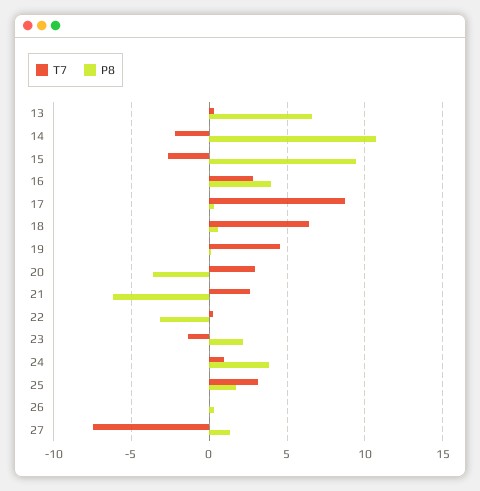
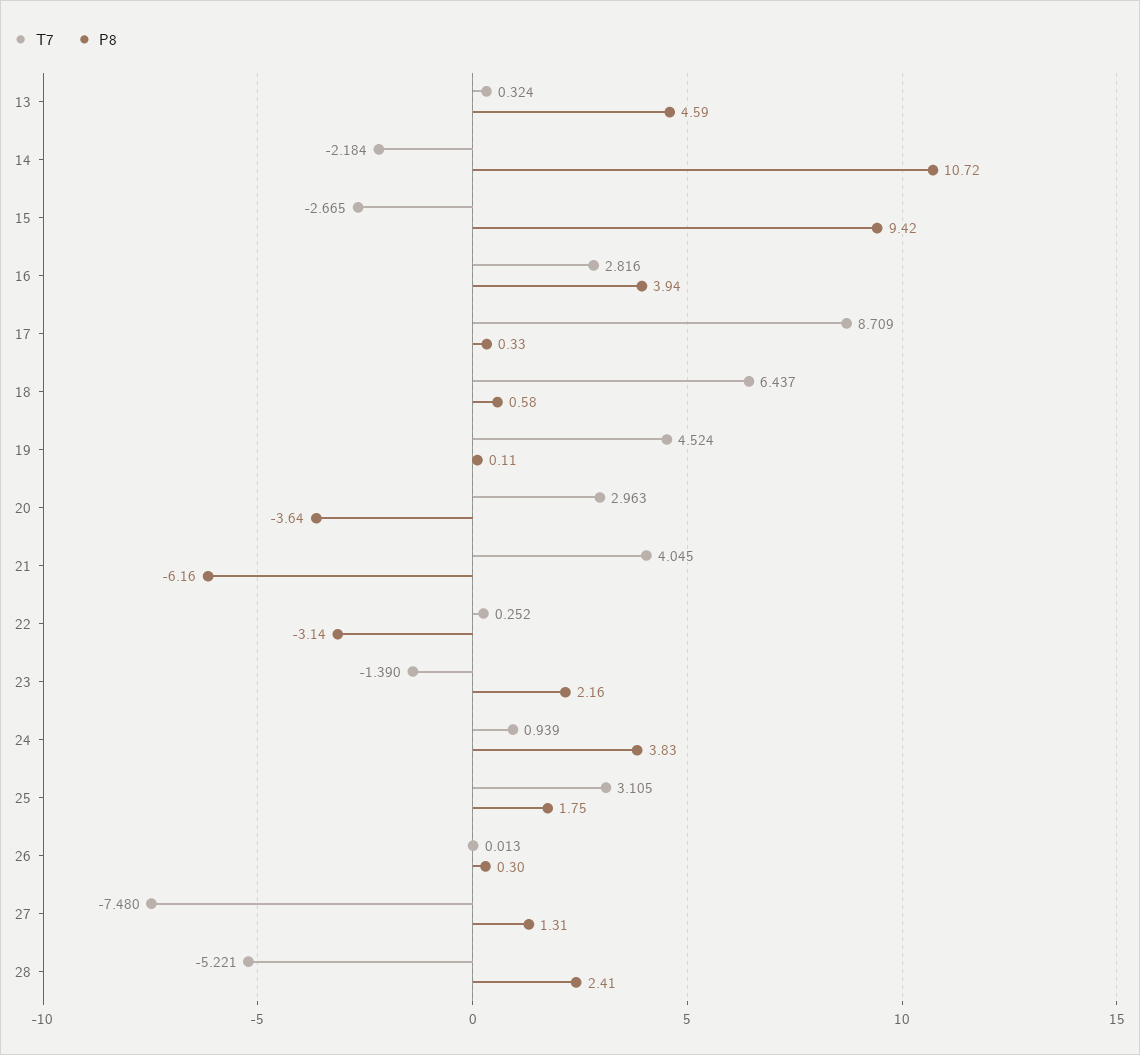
  {
    "T7": {
      "13": 0.324,
      "14": -2.184,
      "15": -2.665,
      "16": 2.816,
      "17": 8.709,
      "18": 6.437,
      "19": 4.524,
      "20": 2.963,
-     "21": 2.5,
+     "21": 4.045,
      "22": 0.252,
      "23": -1.39,
      "24": 0.939,
      "25": 3.105,
      "26": 0.013,
-     "27": -7.48
+     "27": -7.48,
+     "28": -5.221
    },
    "P8": {
-     "13": 6.5,
+     "13": 4.59,
      "14": 10.72,
      "15": 9.42,
      "16": 3.94,
      "17": 0.33,
      "18": 0.58,
      "19": 0.11,
      "20": -3.64,
      "21": -6.16,
      "22": -3.14,
      "23": 2.16,
      "24": 3.83,
      "25": 1.75,
      "26": 0.3,
-     "27": 1.31
+     "27": 1.31,
+     "28": 2.41
    }
  }

